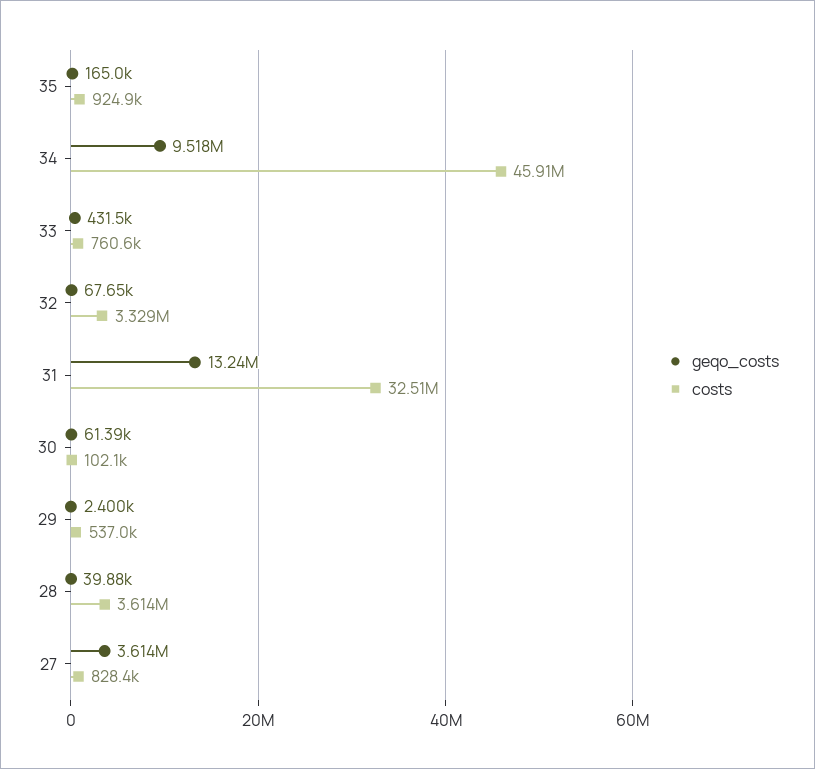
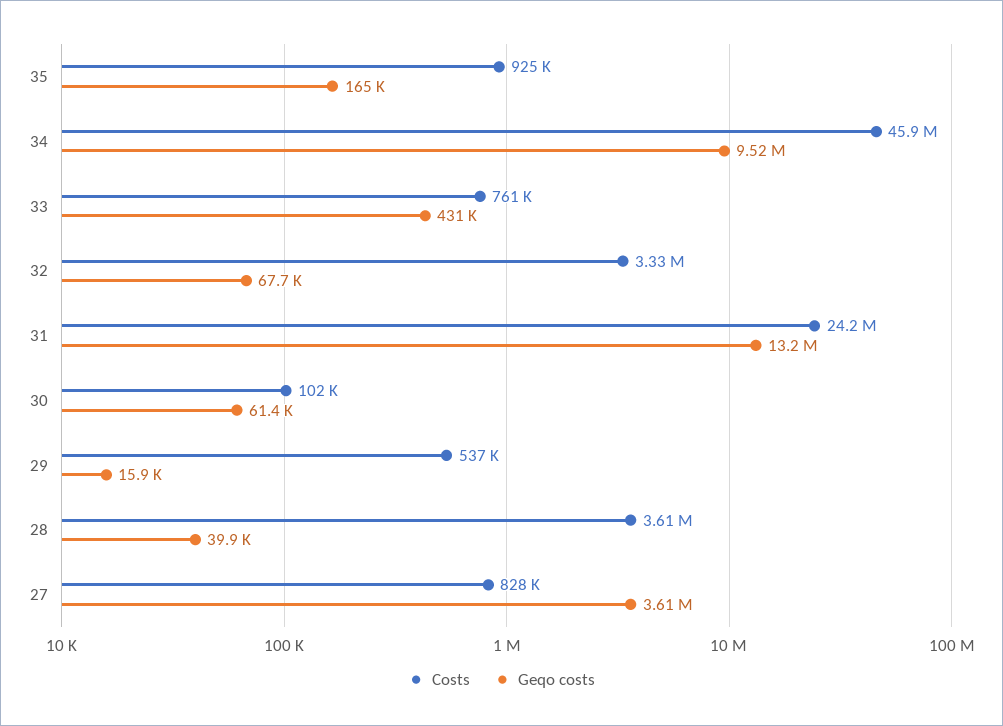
  {
    "geqo_costs": {
      "35": 165000,
      "34": 9518000,
      "33": 431500,
      "32": 67650,
      "31": 13240000,
      "30": 61390,
-     "29": 2400,
+     "29": 15900,
      "28": 39880,
      "27": 3614000
    },
    "costs": {
      "35": 924900,
      "34": 45910000,
      "33": 760600,
      "32": 3329000,
-     "31": 32510000,
+     "31": 24200000,
      "30": 102100,
      "29": 537000,
      "28": 3614000,
      "27": 828400
    }
  }

